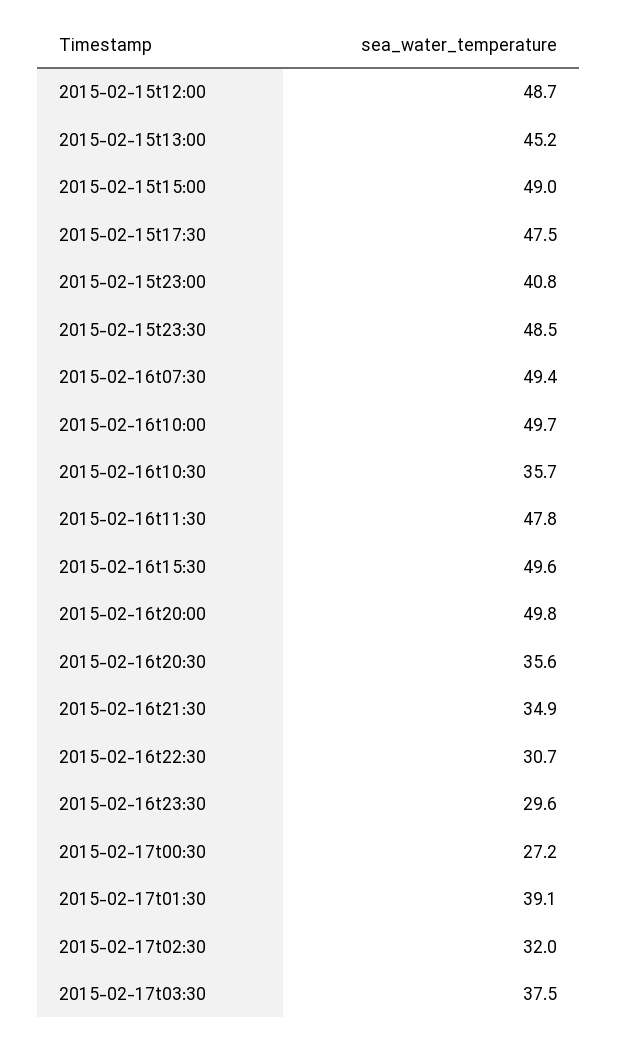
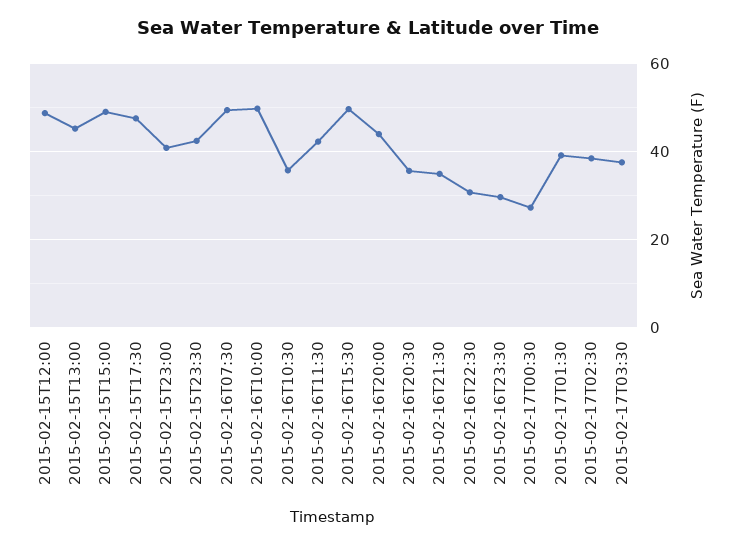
  {
    "2015-02-15t12:00": 48.7,
    "2015-02-15t13:00": 45.2,
    "2015-02-15t15:00": 49,
    "2015-02-15t17:30": 47.5,
    "2015-02-15t23:00": 40.8,
-   "2015-02-15t23:30": 48.5,
+   "2015-02-15t23:30": 42,
    "2015-02-16t07:30": 49.4,
    "2015-02-16t10:00": 49.7,
    "2015-02-16t10:30": 35.7,
-   "2015-02-16t11:30": 47.8,
+   "2015-02-16t11:30": 42,
    "2015-02-16t15:30": 49.6,
-   "2015-02-16t20:00": 49.8,
+   "2015-02-16t20:00": 44,
    "2015-02-16t20:30": 35.6,
    "2015-02-16t21:30": 34.9,
    "2015-02-16t22:30": 30.7,
    "2015-02-16t23:30": 29.6,
    "2015-02-17t00:30": 27.2,
    "2015-02-17t01:30": 39.1,
-   "2015-02-17t02:30": 32,
+   "2015-02-17t02:30": 38,
    "2015-02-17t03:30": 37.5
  }

